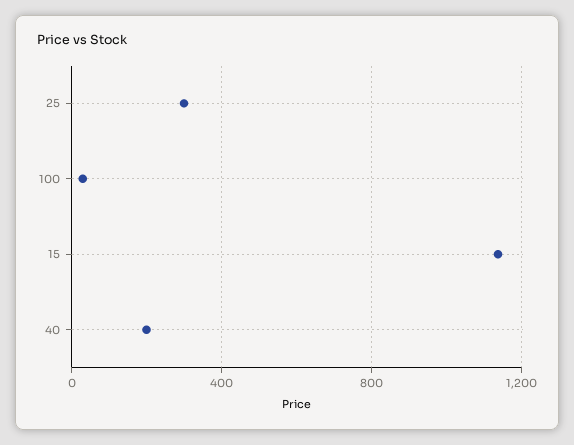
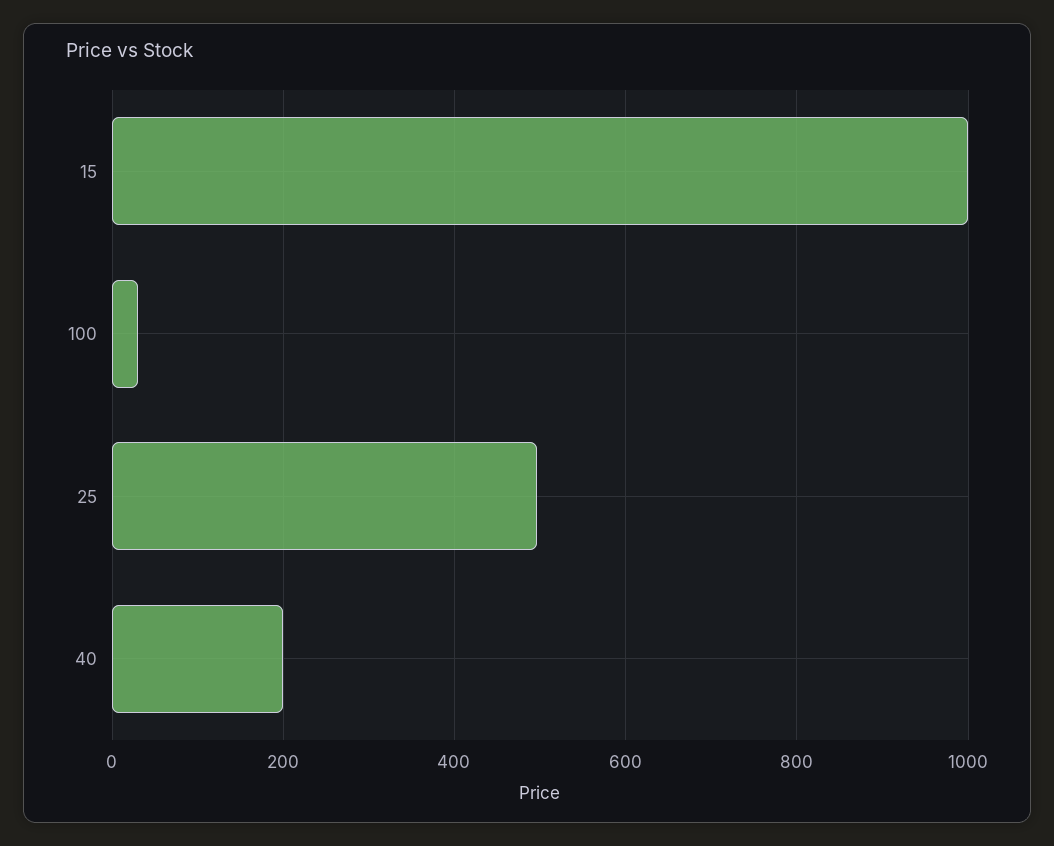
  {
-   "25": 300,
+   "25": 500,
    "100": 20,
-   "15": 1150,
+   "15": 1000,
    "40": 200
  }

